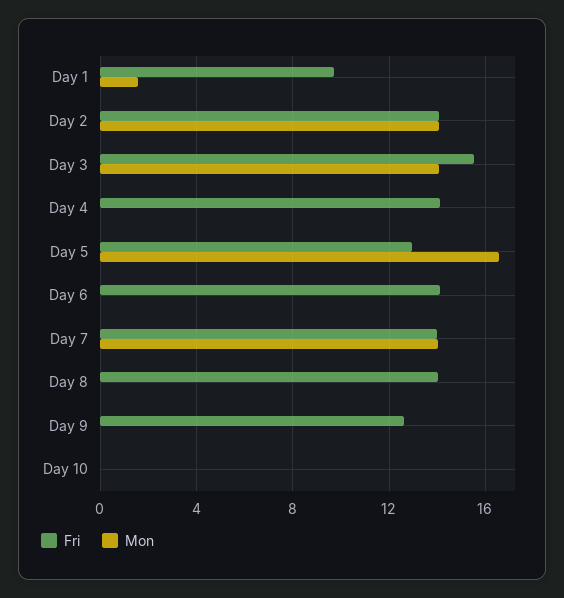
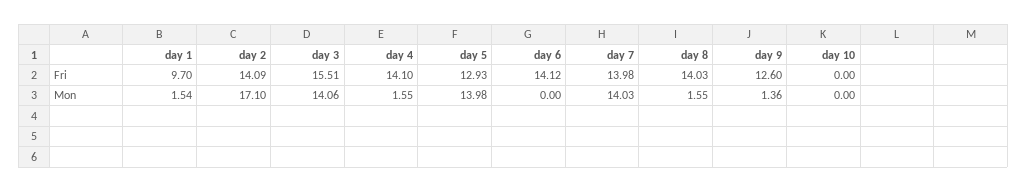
  {
    "Fri": {
      "Day 1": 9.7,
      "Day 2": 14.09,
      "Day 3": 15.51,
      "Day 4": 14.1,
      "Day 5": 12.93,
      "Day 6": 14.12,
      "Day 7": 13.98,
      "Day 8": 14.03,
      "Day 9": 12.6,
      "Day 10": 0
    },
    "Mon": {
      "Day 1": 1.54,
-     "Day 2": 14,
+     "Day 2": 17.1,
      "Day 3": 14.06,
-     "Day 4": 0,
+     "Day 4": 1.55,
-     "Day 5": 16.5,
+     "Day 5": 13.98,
      "Day 6": 0,
      "Day 7": 14.03,
-     "Day 8": 0,
+     "Day 8": 1.55,
-     "Day 9": 0,
+     "Day 9": 1.36,
      "Day 10": 0
    }
  }

